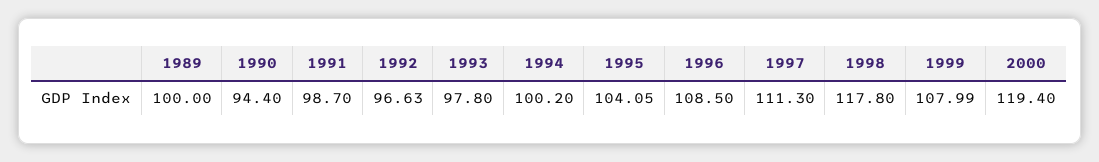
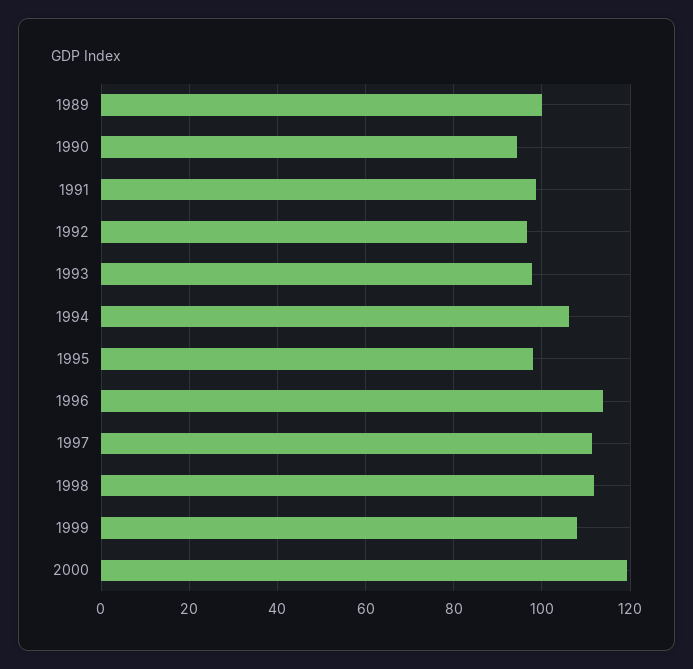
  {
    "1989": 100,
    "1990": 94.4,
    "1991": 98.7,
    "1992": 96.63,
    "1993": 97.8,
-   "1994": 100.2,
+   "1994": 106,
-   "1995": 104.05,
+   "1995": 98,
-   "1996": 108.5,
+   "1996": 114,
    "1997": 111.3,
-   "1998": 117.8,
+   "1998": 112,
    "1999": 107.99,
    "2000": 119.4
  }

